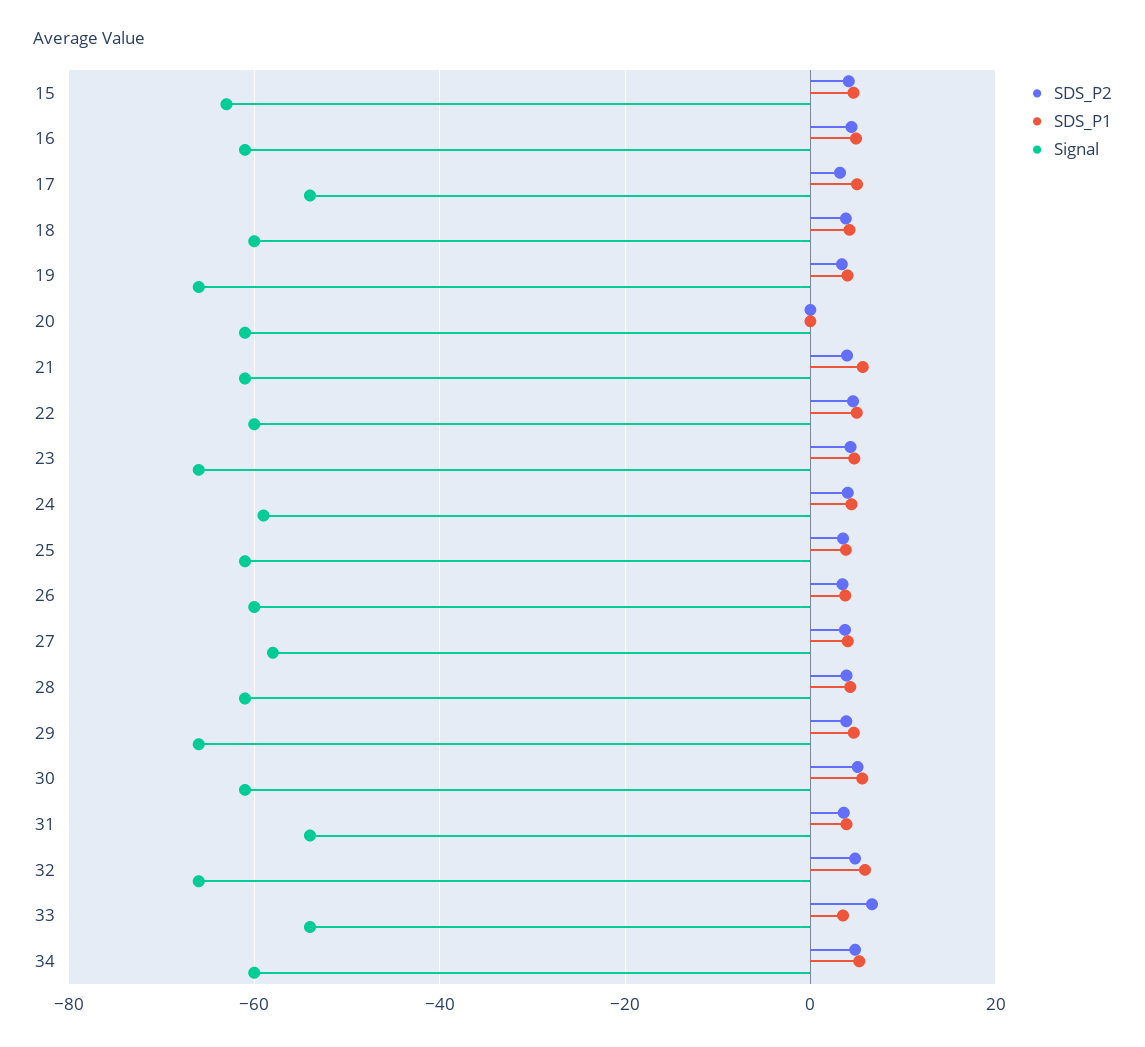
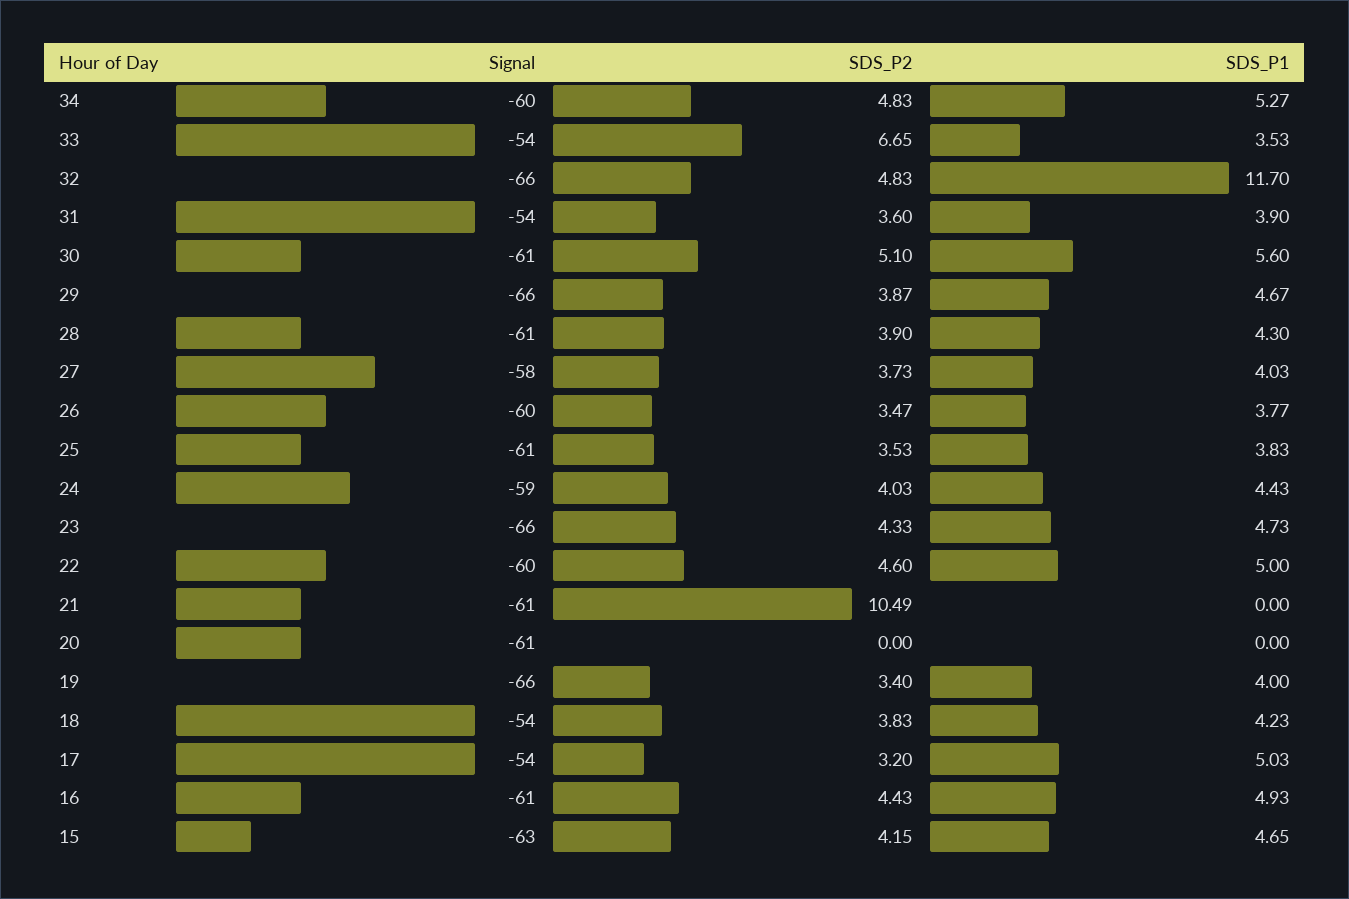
  {
    "SDS_P2": {
      "15": 4.15,
      "16": 4.43,
      "17": 3.2,
      "18": 3.83,
      "19": 3.4,
      "20": 0,
-     "21": 4,
+     "21": 10.49,
      "22": 4.6,
      "23": 4.33,
      "24": 4.03,
      "25": 3.53,
      "26": 3.47,
      "27": 3.73,
      "28": 3.9,
      "29": 3.87,
      "30": 5.1,
      "31": 3.6,
      "32": 4.83,
      "33": 6.65,
      "34": 4.83
    },
    "SDS_P1": {
      "15": 4.65,
      "16": 4.93,
      "17": 5.03,
      "18": 4.23,
      "19": 4,
      "20": 0,
-     "21": 6,
+     "21": 0,
      "22": 5,
      "23": 4.73,
      "24": 4.43,
      "25": 3.83,
      "26": 3.77,
      "27": 4.03,
      "28": 4.3,
      "29": 4.67,
      "30": 5.6,
      "31": 3.9,
-     "32": 6,
+     "32": 11.7,
      "33": 3.53,
      "34": 5.27
    },
    "Signal": {
      "15": -63,
      "16": -61,
      "17": -54,
-     "18": -60,
+     "18": -54,
      "19": -66,
      "20": -61,
      "21": -61,
      "22": -60,
      "23": -66,
      "24": -59,
      "25": -61,
      "26": -60,
      "27": -58,
      "28": -61,
      "29": -66,
      "30": -61,
      "31": -54,
      "32": -66,
      "33": -54,
      "34": -60
    }
  }

